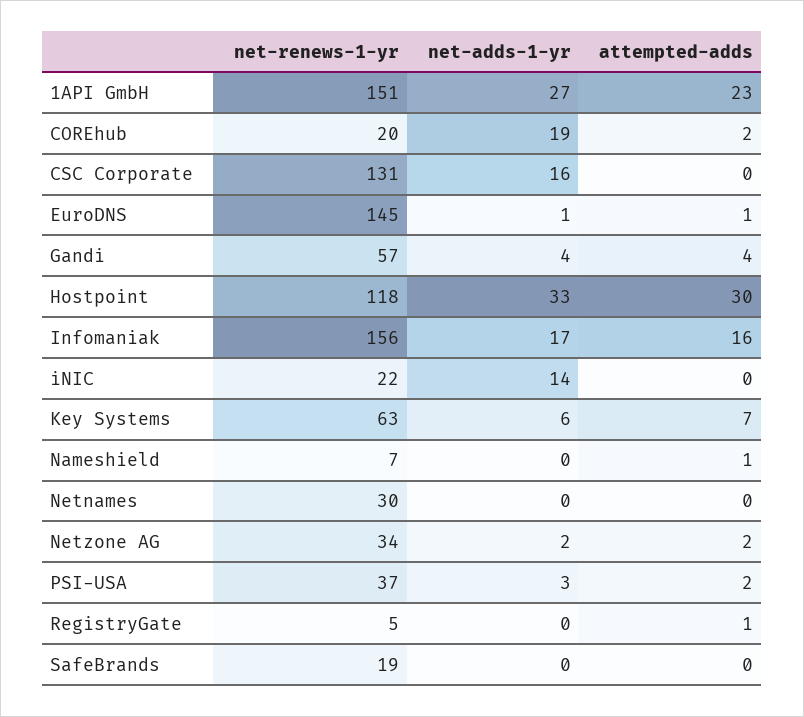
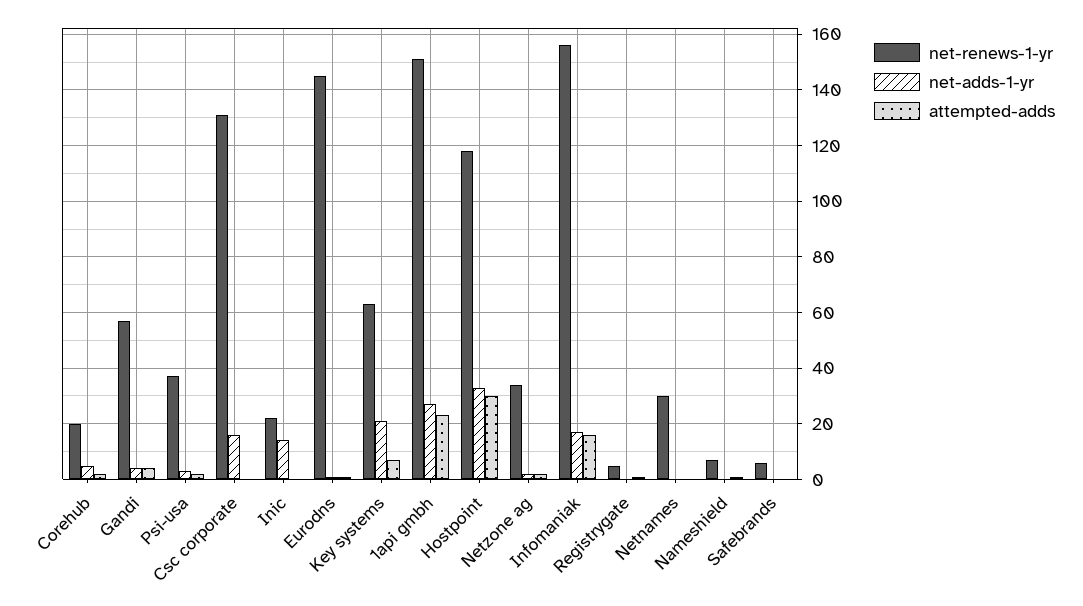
  {
    "net-renews-1-yr": {
      "1API GmbH": 151,
      "COREhub": 20,
      "CSC Corporate": 131,
      "EuroDNS": 145,
      "Gandi": 57,
      "Hostpoint": 118,
      "Infomaniak": 156,
      "iNIC": 22,
      "Key Systems": 63,
      "Nameshield": 7,
      "Netnames": 30,
      "Netzone AG": 34,
      "PSI-USA": 37,
      "RegistryGate": 5,
-     "SafeBrands": 19
+     "SafeBrands": 5
    },
    "net-adds-1-yr": {
      "1API GmbH": 27,
-     "COREhub": 19,
+     "COREhub": 5,
      "CSC Corporate": 16,
      "EuroDNS": 1,
      "Gandi": 4,
      "Hostpoint": 33,
      "Infomaniak": 17,
      "iNIC": 14,
-     "Key Systems": 6,
+     "Key Systems": 20,
      "Nameshield": 0,
      "Netnames": 0,
      "Netzone AG": 2,
      "PSI-USA": 3,
      "RegistryGate": 0,
      "SafeBrands": 0
    },
    "attempted-adds": {
      "1API GmbH": 23,
      "COREhub": 2,
      "CSC Corporate": 0,
      "EuroDNS": 1,
      "Gandi": 4,
      "Hostpoint": 30,
      "Infomaniak": 16,
      "iNIC": 0,
      "Key Systems": 7,
      "Nameshield": 1,
      "Netnames": 0,
      "Netzone AG": 2,
      "PSI-USA": 2,
      "RegistryGate": 1,
      "SafeBrands": 0
    }
  }

